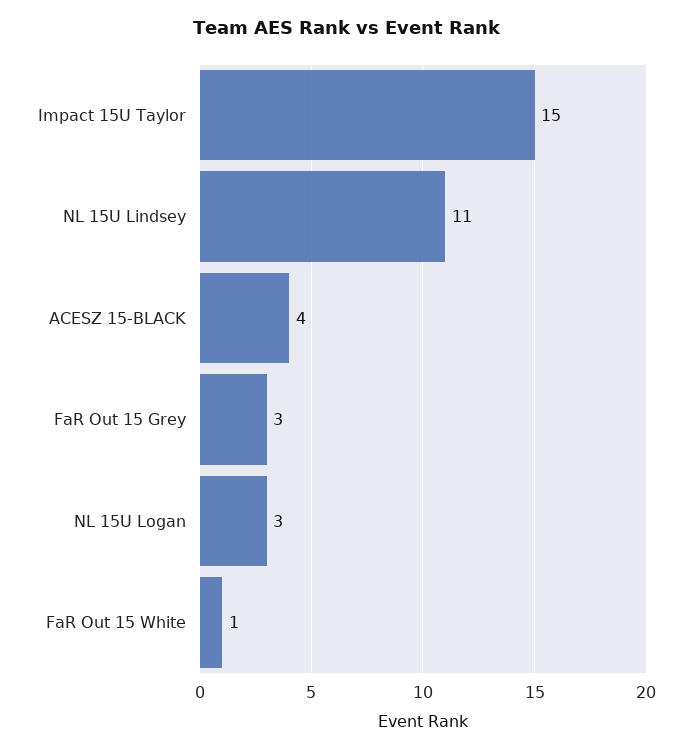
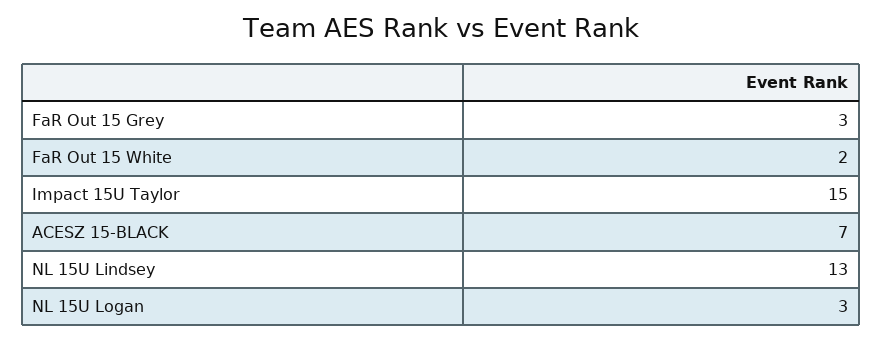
  {
    "Impact 15U Taylor": 15,
-   "NL 15U Lindsey": 11,
+   "NL 15U Lindsey": 13,
-   "ACESZ 15-BLACK": 4,
+   "ACESZ 15-BLACK": 7,
    "FaR Out 15 Grey": 3,
    "NL 15U Logan": 3,
-   "FaR Out 15 White": 1
+   "FaR Out 15 White": 2
  }

